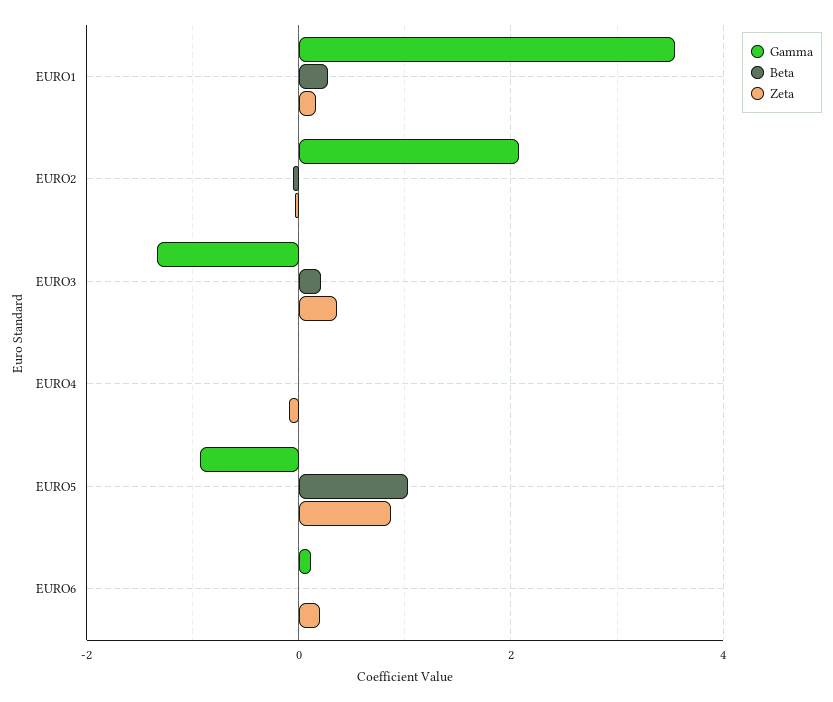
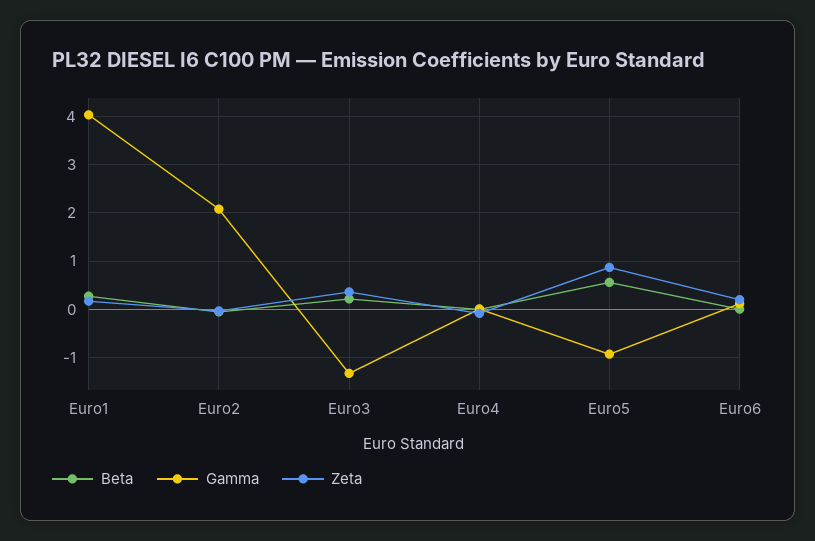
  {
    "Gamma": {
-     "EURO1": 3.6,
+     "EURO1": 4,
      "EURO2": 2,
      "EURO3": -1.4,
      "EURO4": 0,
      "EURO5": -1,
      "EURO6": 0.2
    },
    "Beta": {
      "EURO1": 0.2,
      "EURO2": 0,
      "EURO3": 0.2,
      "EURO4": 0,
-     "EURO5": 1,
+     "EURO5": 0.6,
      "EURO6": 0
    },
    "Zeta": {
      "EURO1": 0.2,
      "EURO2": 0,
      "EURO3": 0.4,
      "EURO4": 0,
      "EURO5": 0.8,
      "EURO6": 0.2
    }
  }

